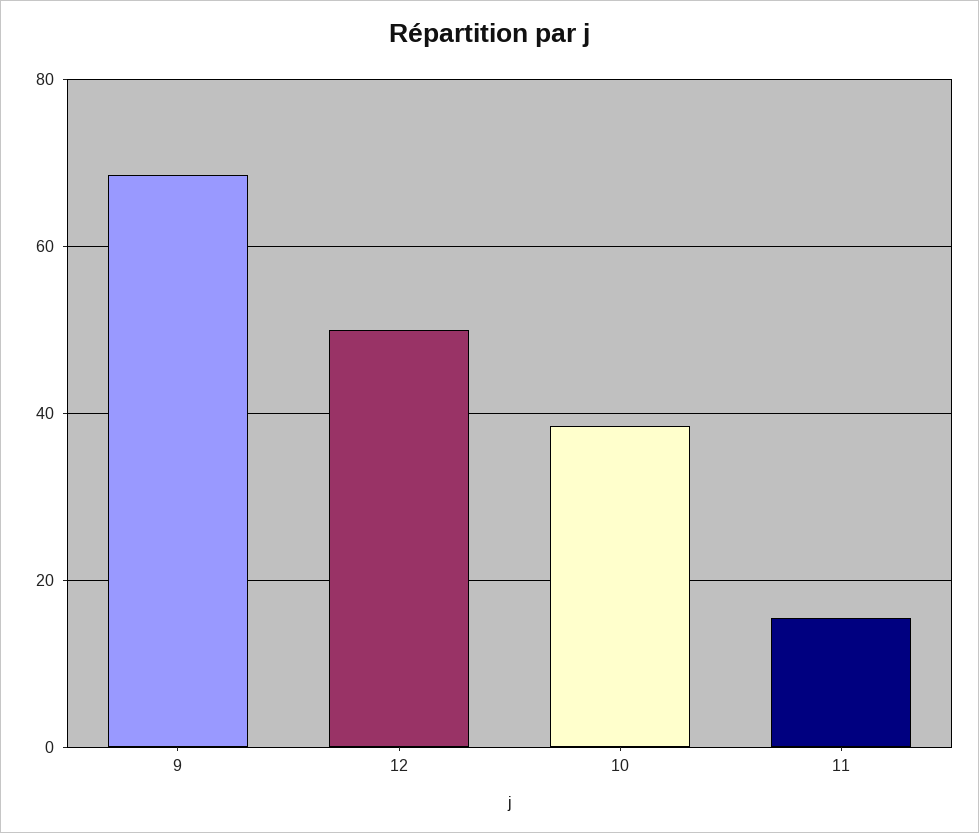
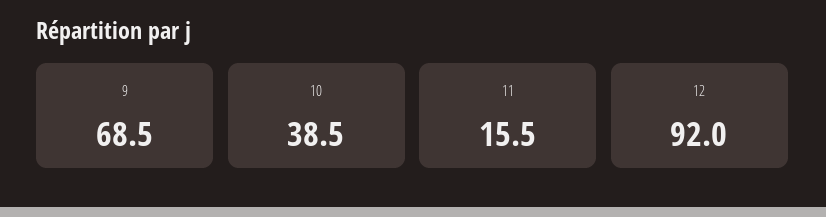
  {
    "9": 68.5,
-   "12": 50,
+   "12": 92,
    "10": 38.5,
    "11": 15.5
  }

